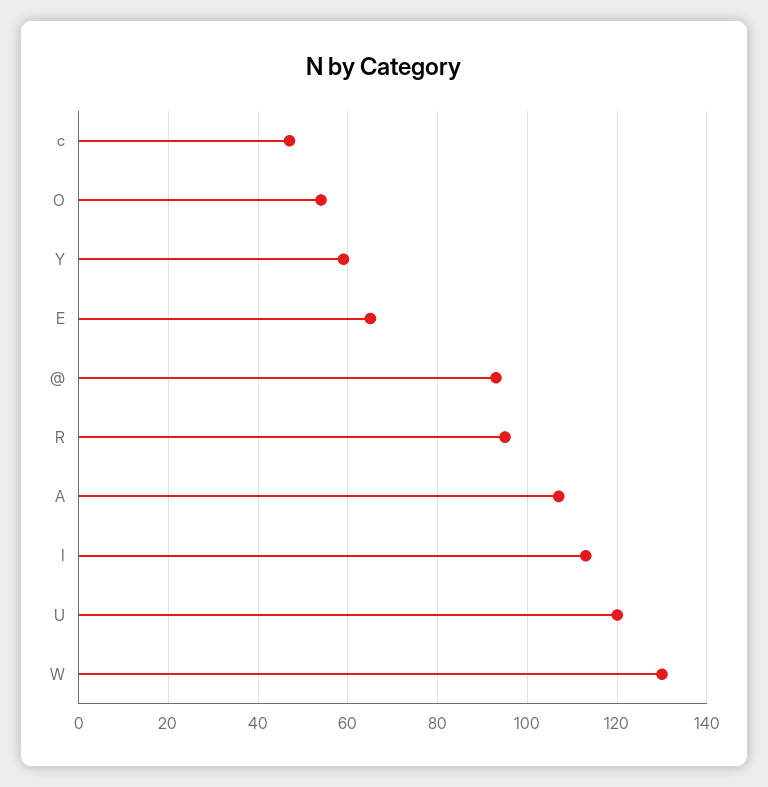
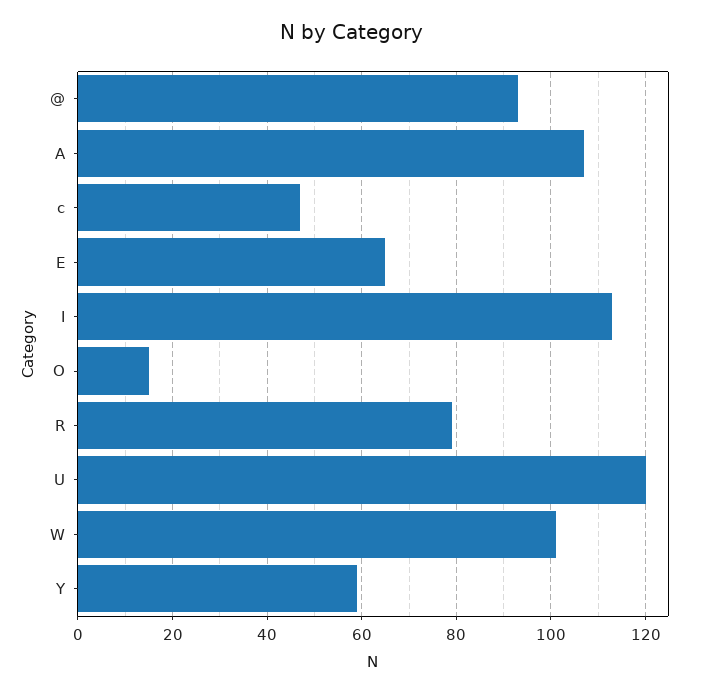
  {
    "c": 45,
-   "O": 55,
+   "O": 15,
    "Y": 60,
    "E": 65,
    "@": 95,
-   "R": 95,
+   "R": 80,
    "A": 105,
    "I": 115,
    "U": 120,
-   "W": 130
+   "W": 100
  }

